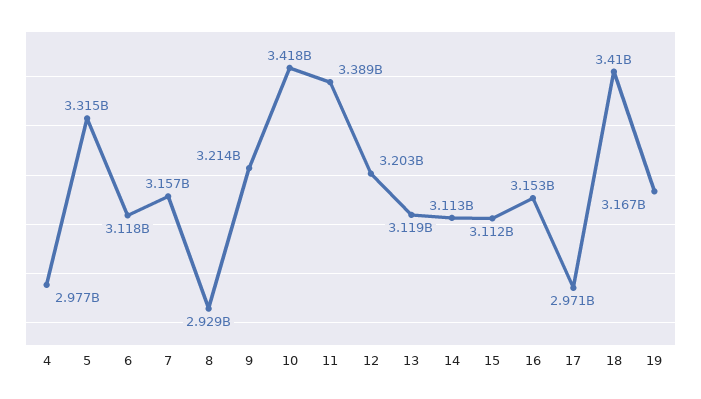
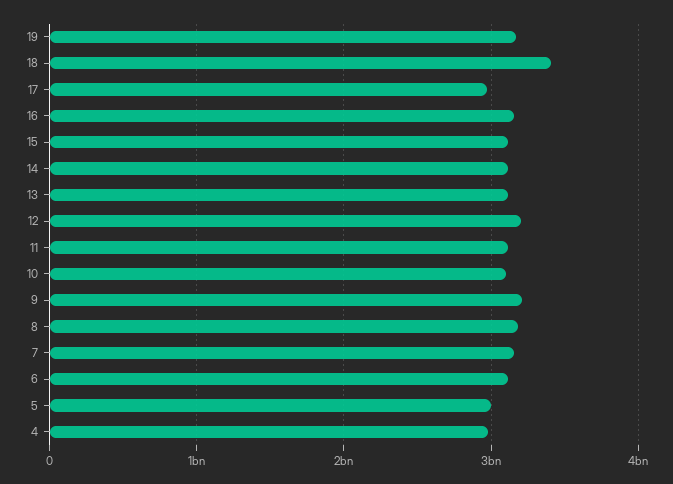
  {
    "4": 2977000000,
-   "5": 3315000000,
+   "5": 3000000000,
    "6": 3118000000,
    "7": 3157000000,
-   "8": 2929000000,
+   "8": 3200000000,
    "9": 3214000000,
-   "10": 3418000000,
+   "10": 3100000000,
-   "11": 3389000000,
+   "11": 3100000000,
    "12": 3203000000,
    "13": 3119000000,
    "14": 3113000000,
    "15": 3112000000,
    "16": 3153000000,
    "17": 2971000000,
    "18": 3410000000,
    "19": 3167000000
  }

